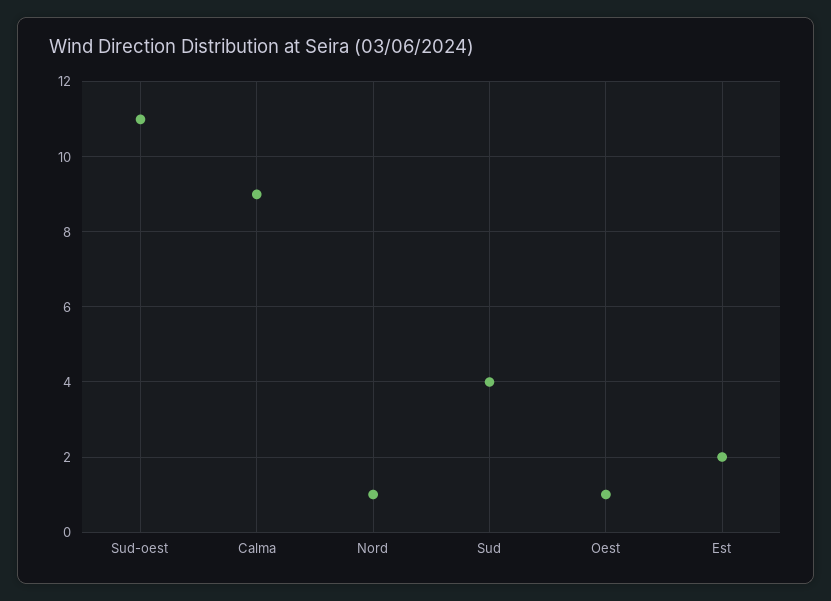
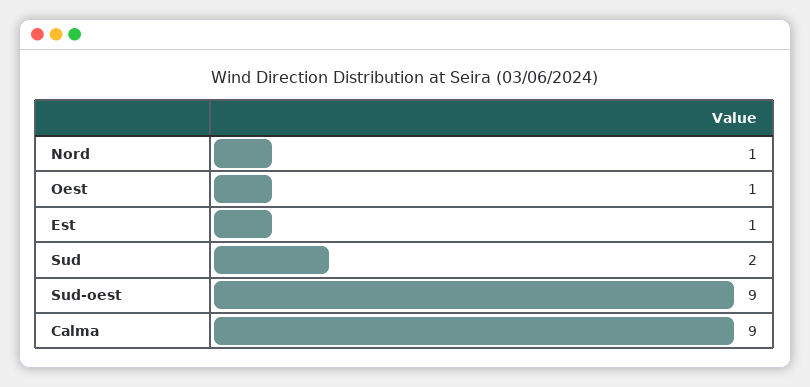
  {
-   "Sud-oest": 11,
+   "Sud-oest": 9,
    "Calma": 9,
    "Nord": 1,
-   "Sud": 4,
+   "Sud": 2,
    "Oest": 1,
-   "Est": 2
+   "Est": 1
  }

